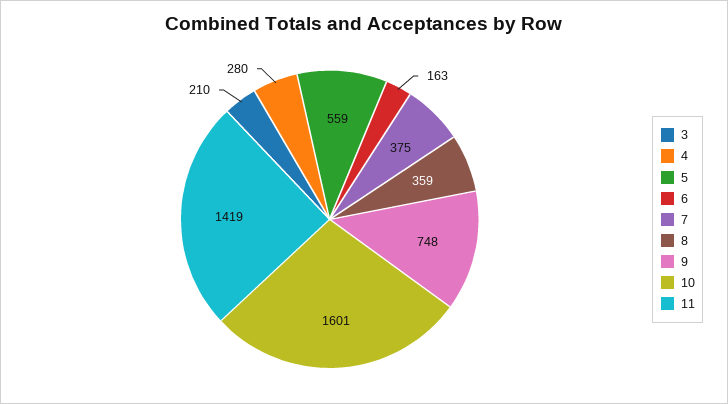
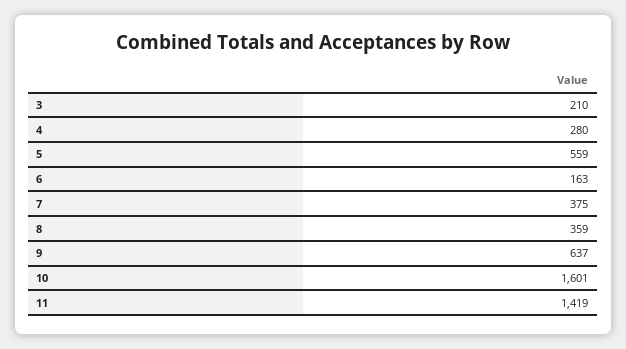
  {
    "3": 210,
    "4": 280,
    "5": 559,
    "6": 163,
    "7": 375,
    "8": 359,
-   "9": 748,
+   "9": 637,
    "10": 1601,
    "11": 1419
  }

